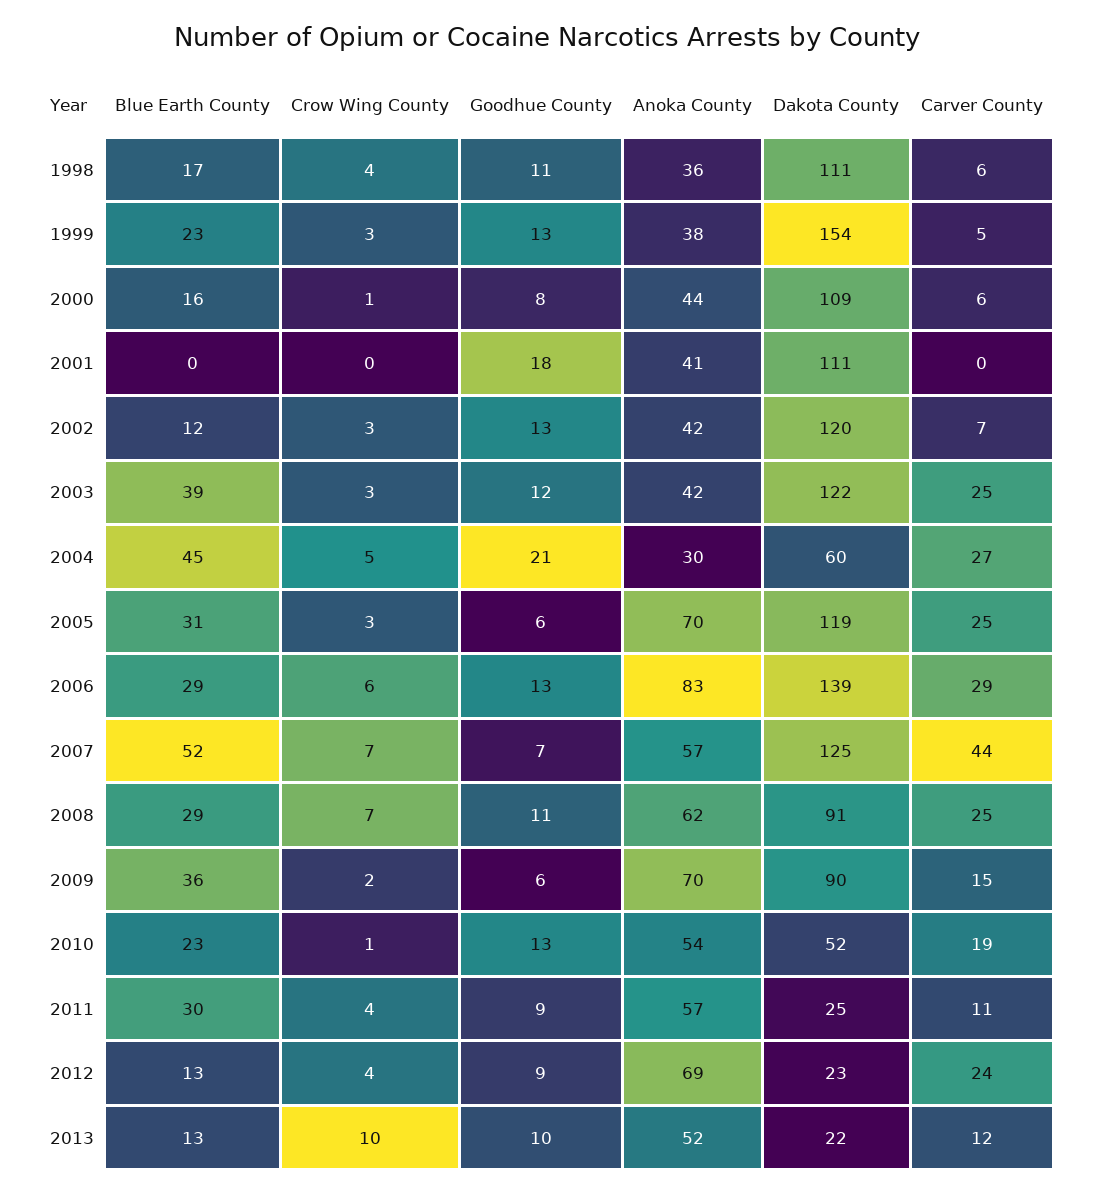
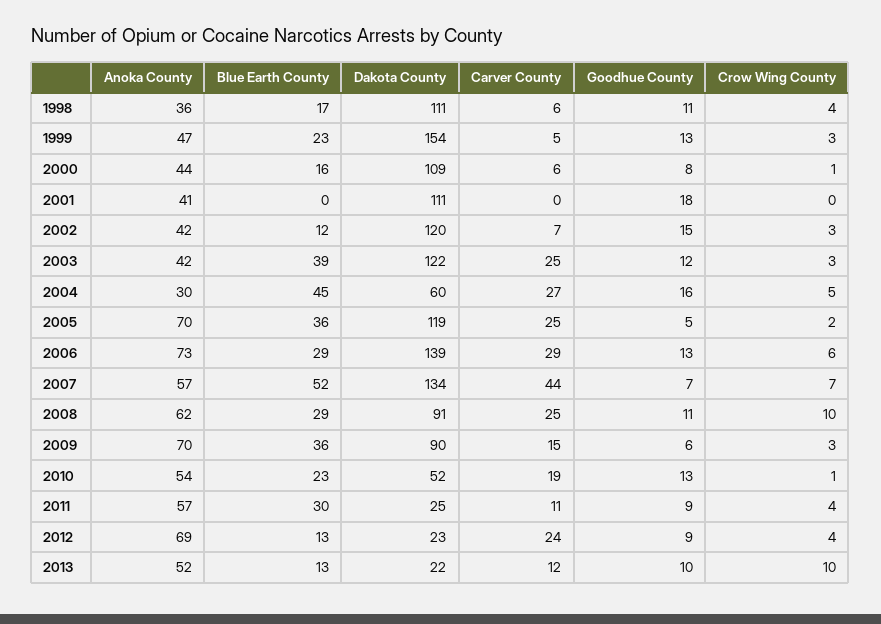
  {
    "Blue Earth County": {
      "1998": 17,
      "1999": 23,
      "2000": 16,
      "2001": 0,
      "2002": 12,
      "2003": 39,
      "2004": 45,
-     "2005": 31,
+     "2005": 36,
      "2006": 29,
      "2007": 52,
      "2008": 29,
      "2009": 36,
      "2010": 23,
      "2011": 30,
      "2012": 13,
      "2013": 13
    },
    "Crow Wing County": {
      "1998": 4,
      "1999": 3,
      "2000": 1,
      "2001": 0,
      "2002": 3,
      "2003": 3,
      "2004": 5,
-     "2005": 3,
+     "2005": 2,
      "2006": 6,
      "2007": 7,
-     "2008": 7,
+     "2008": 10,
-     "2009": 2,
+     "2009": 3,
      "2010": 1,
      "2011": 4,
      "2012": 4,
      "2013": 10
    },
    "Goodhue County": {
      "1998": 11,
      "1999": 13,
      "2000": 8,
      "2001": 18,
-     "2002": 13,
+     "2002": 15,
      "2003": 12,
-     "2004": 21,
+     "2004": 16,
-     "2005": 6,
+     "2005": 5,
      "2006": 13,
      "2007": 7,
      "2008": 11,
      "2009": 6,
      "2010": 13,
      "2011": 9,
      "2012": 9,
      "2013": 10
    },
    "Anoka County": {
      "1998": 36,
-     "1999": 38,
+     "1999": 47,
      "2000": 44,
      "2001": 41,
      "2002": 42,
      "2003": 42,
      "2004": 30,
      "2005": 70,
-     "2006": 83,
+     "2006": 73,
      "2007": 57,
      "2008": 62,
      "2009": 70,
      "2010": 54,
      "2011": 57,
      "2012": 69,
      "2013": 52
    },
    "Dakota County": {
      "1998": 111,
      "1999": 154,
      "2000": 109,
      "2001": 111,
      "2002": 120,
      "2003": 122,
      "2004": 60,
      "2005": 119,
      "2006": 139,
-     "2007": 125,
+     "2007": 134,
      "2008": 91,
      "2009": 90,
      "2010": 52,
      "2011": 25,
      "2012": 23,
      "2013": 22
    },
    "Carver County": {
      "1998": 6,
      "1999": 5,
      "2000": 6,
      "2001": 0,
      "2002": 7,
      "2003": 25,
      "2004": 27,
      "2005": 25,
      "2006": 29,
      "2007": 44,
      "2008": 25,
      "2009": 15,
      "2010": 19,
      "2011": 11,
      "2012": 24,
      "2013": 12
    }
  }

